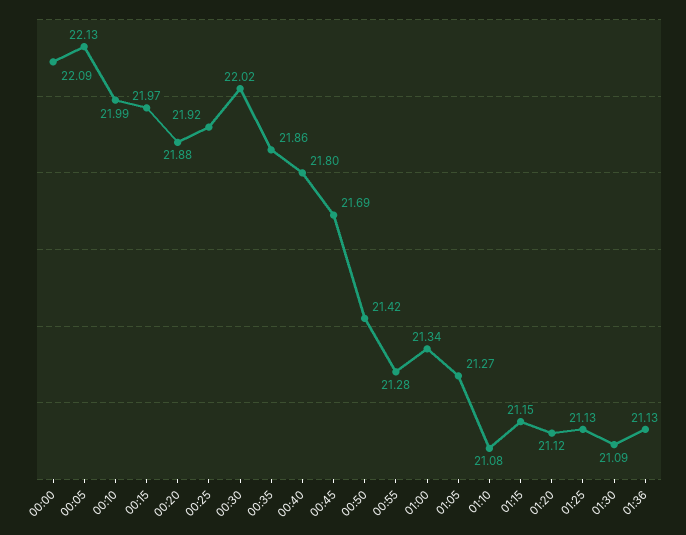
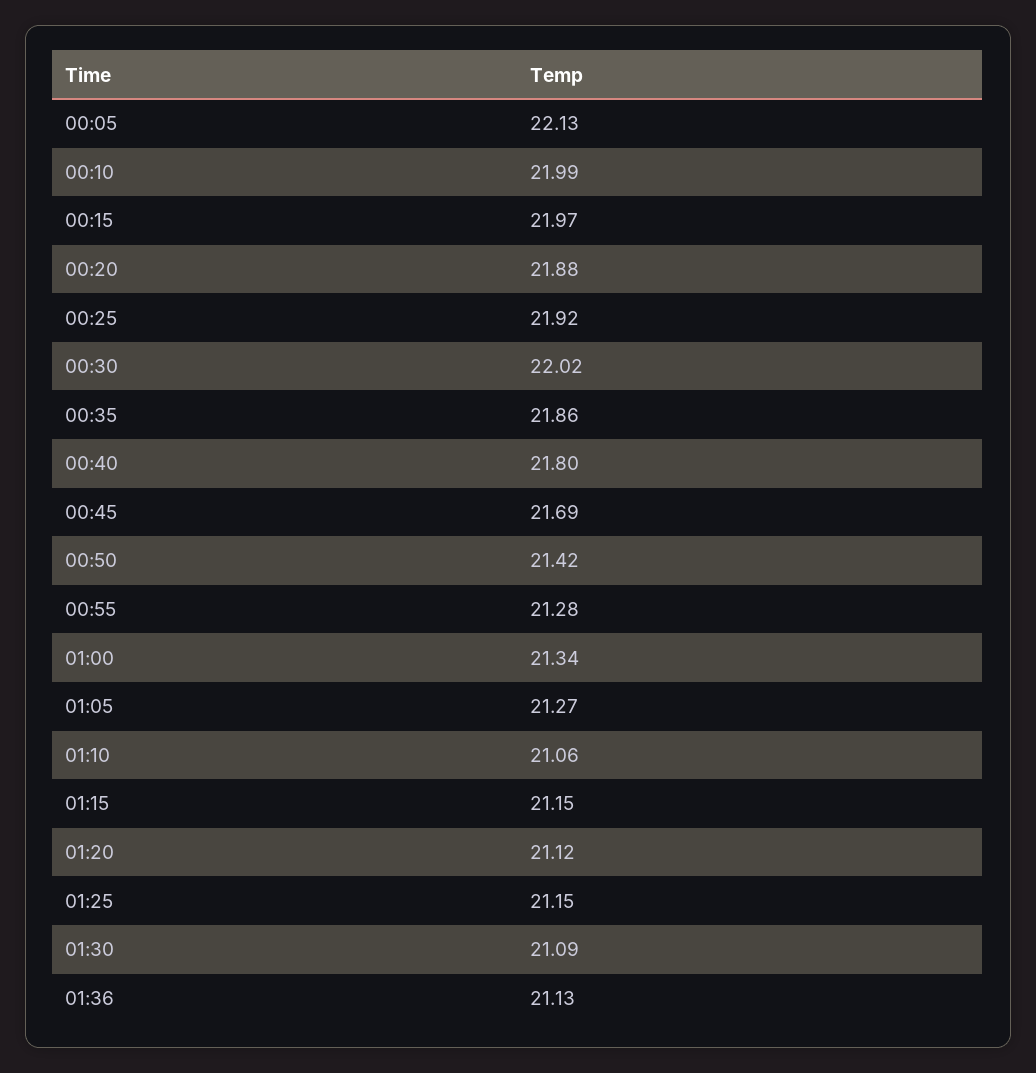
  {
-   "00:00": 22.09,
    "00:05": 22.13,
    "00:10": 21.99,
    "00:15": 21.97,
    "00:20": 21.88,
    "00:25": 21.92,
    "00:30": 22.02,
    "00:35": 21.86,
    "00:40": 21.8,
    "00:45": 21.69,
    "00:50": 21.42,
    "00:55": 21.28,
    "01:00": 21.34,
    "01:05": 21.27,
-   "01:10": 21.08,
+   "01:10": 21.06,
    "01:15": 21.15,
    "01:20": 21.12,
-   "01:25": 21.13,
+   "01:25": 21.15,
    "01:30": 21.09,
    "01:36": 21.13
  }

